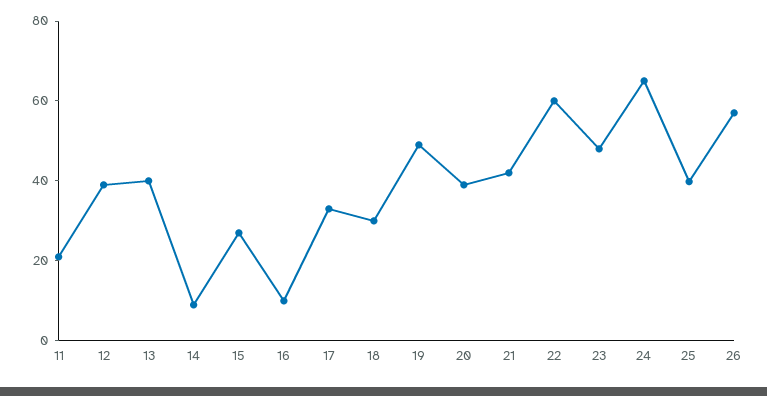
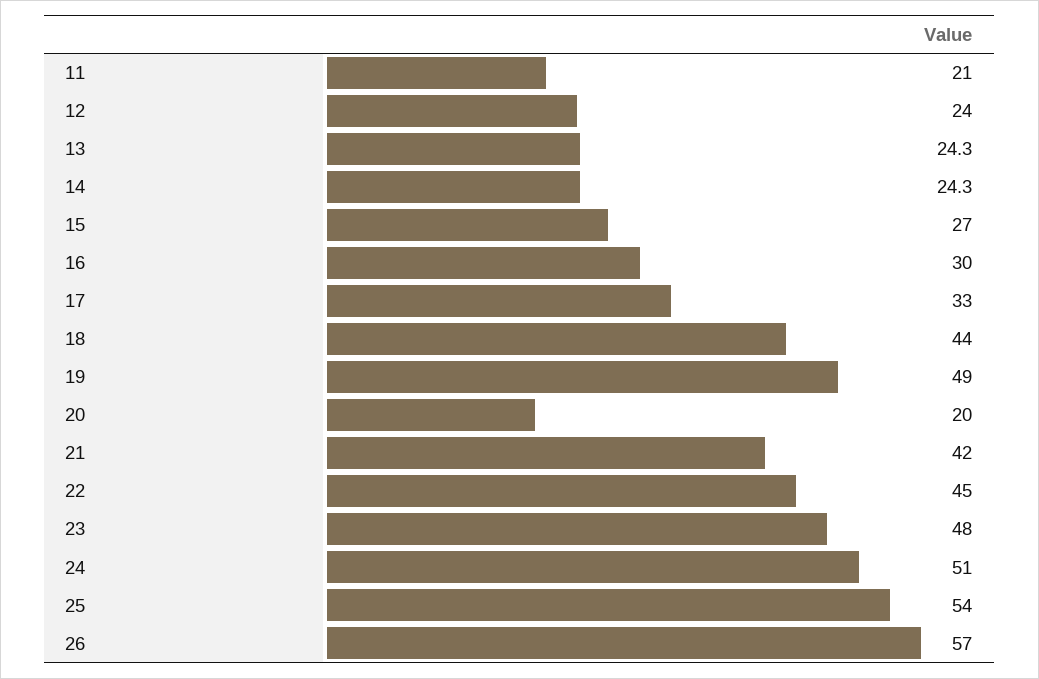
  {
    "11": 21,
-   "12": 40,
+   "12": 24,
-   "13": 40,
+   "13": 24.3,
-   "14": 10,
+   "14": 24.3,
    "15": 27,
-   "16": 10,
+   "16": 30,
    "17": 33,
-   "18": 30,
+   "18": 44,
    "19": 49,
-   "20": 40,
+   "20": 20,
    "21": 42,
-   "22": 60,
+   "22": 45,
    "23": 48,
-   "24": 65,
+   "24": 51,
-   "25": 40,
+   "25": 54,
    "26": 57
  }

